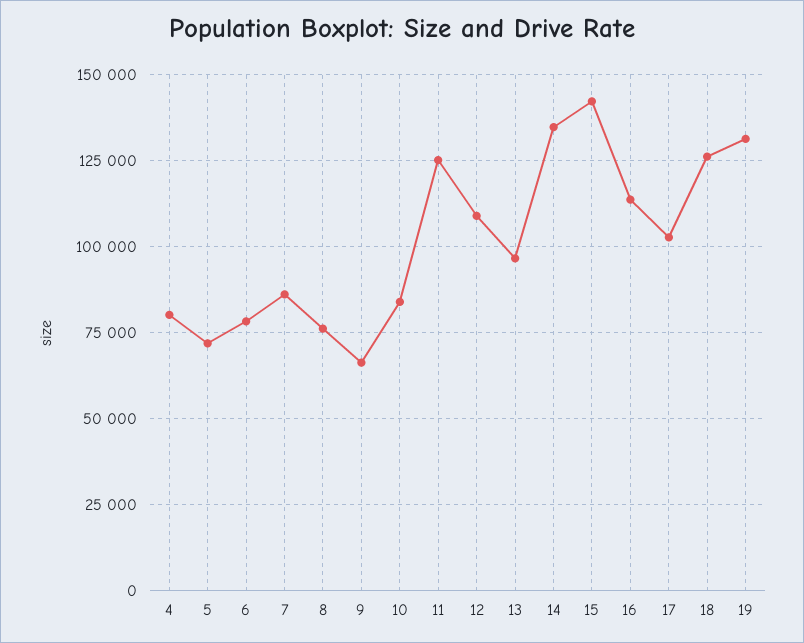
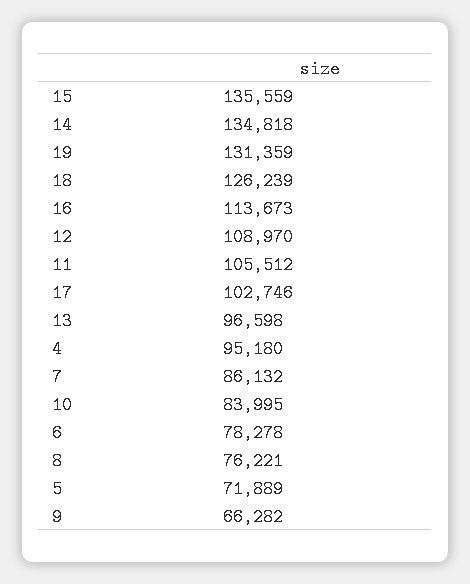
  {
-   "4": 80000,
+   "4": 95180,
    "5": 71889,
    "6": 78278,
    "7": 86132,
    "8": 76221,
    "9": 66282,
    "10": 83995,
-   "11": 125000,
+   "11": 105512,
    "12": 108970,
    "13": 96598,
    "14": 134818,
-   "15": 142500,
+   "15": 135559,
    "16": 113673,
    "17": 102746,
    "18": 126239,
    "19": 131359
  }

